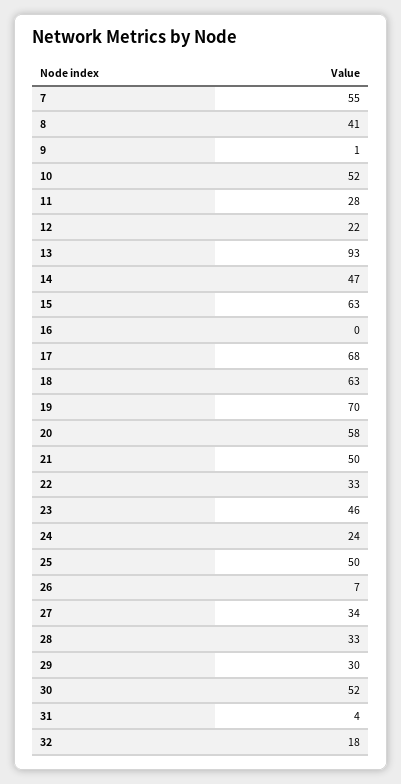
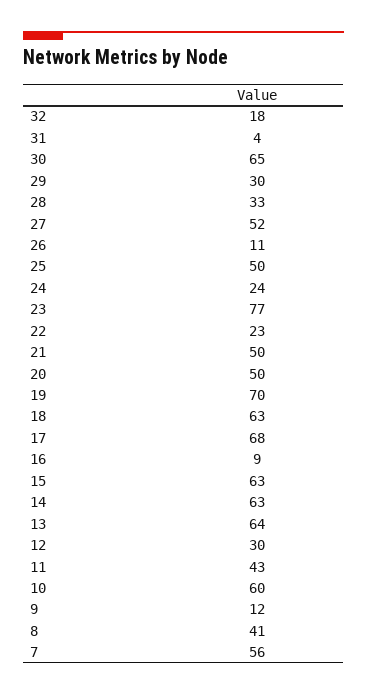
  {
-   "7": 55,
+   "7": 56,
    "8": 41,
-   "9": 1,
+   "9": 12,
-   "10": 52,
+   "10": 60,
-   "11": 28,
+   "11": 43,
-   "12": 22,
+   "12": 30,
-   "13": 93,
+   "13": 64,
-   "14": 47,
+   "14": 63,
    "15": 63,
-   "16": 0,
+   "16": 9,
    "17": 68,
    "18": 63,
    "19": 70,
-   "20": 58,
+   "20": 50,
    "21": 50,
-   "22": 33,
+   "22": 23,
-   "23": 46,
+   "23": 77,
    "24": 24,
    "25": 50,
-   "26": 7,
+   "26": 11,
-   "27": 34,
+   "27": 52,
    "28": 33,
    "29": 30,
-   "30": 52,
+   "30": 65,
    "31": 4,
    "32": 18
  }

